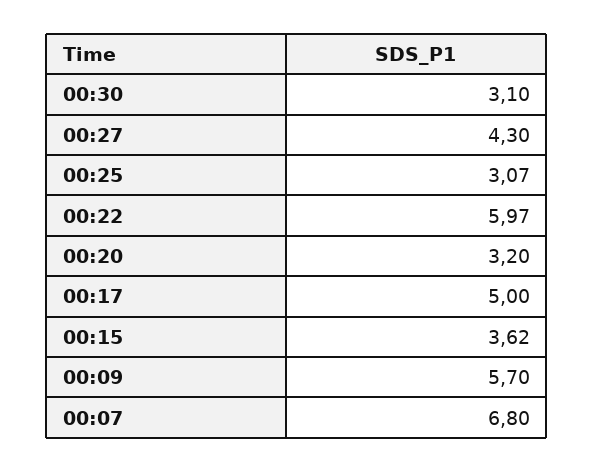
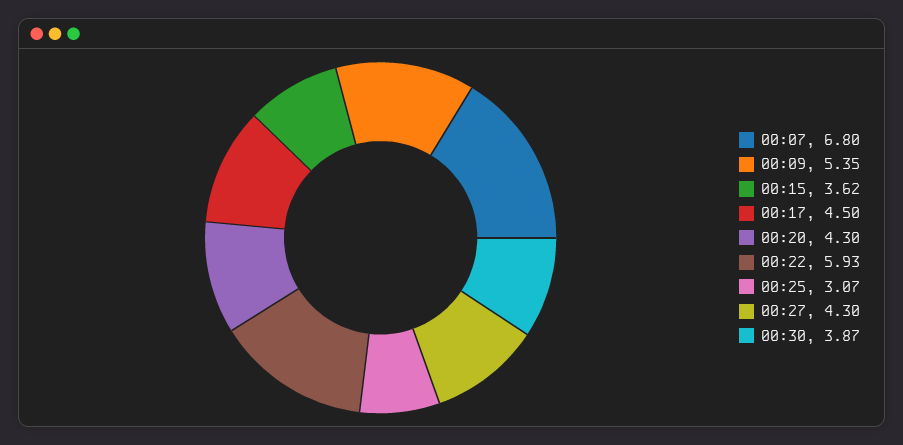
  {
-   "00:30": 3.1,
+   "00:30": 3.87,
    "00:27": 4.3,
    "00:25": 3.07,
-   "00:22": 5.97,
+   "00:22": 5.93,
-   "00:20": 3.2,
+   "00:20": 4.3,
-   "00:17": 5,
+   "00:17": 4.5,
    "00:15": 3.62,
-   "00:09": 5.7,
+   "00:09": 5.35,
    "00:07": 6.8
  }

